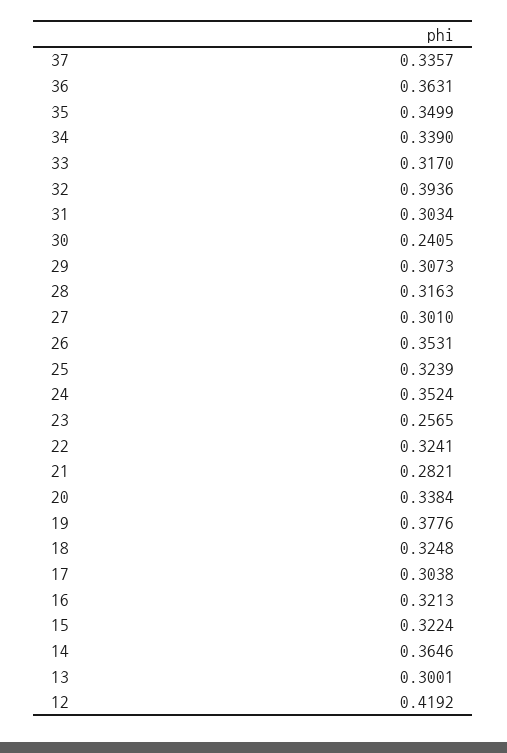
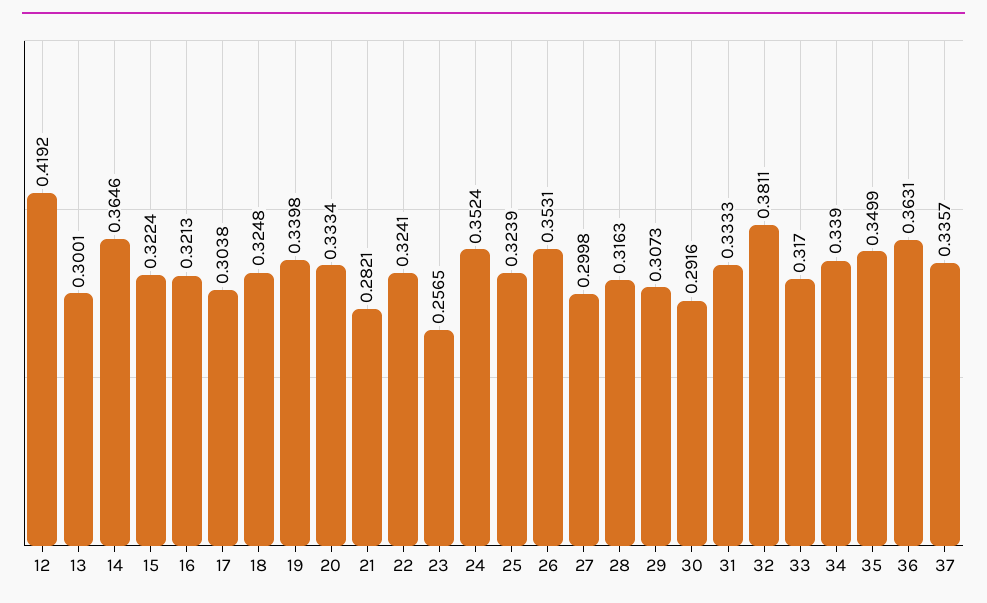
  {
    "37": 0.3357,
    "36": 0.3631,
    "35": 0.3499,
    "34": 0.339,
    "33": 0.317,
-   "32": 0.3936,
+   "32": 0.3811,
-   "31": 0.3034,
+   "31": 0.3333,
-   "30": 0.2405,
+   "30": 0.2916,
    "29": 0.3073,
    "28": 0.3163,
-   "27": 0.301,
+   "27": 0.2998,
    "26": 0.3531,
    "25": 0.3239,
    "24": 0.3524,
    "23": 0.2565,
    "22": 0.3241,
    "21": 0.2821,
-   "20": 0.3384,
+   "20": 0.3334,
-   "19": 0.3776,
+   "19": 0.3398,
    "18": 0.3248,
    "17": 0.3038,
    "16": 0.3213,
    "15": 0.3224,
    "14": 0.3646,
    "13": 0.3001,
    "12": 0.4192
  }

